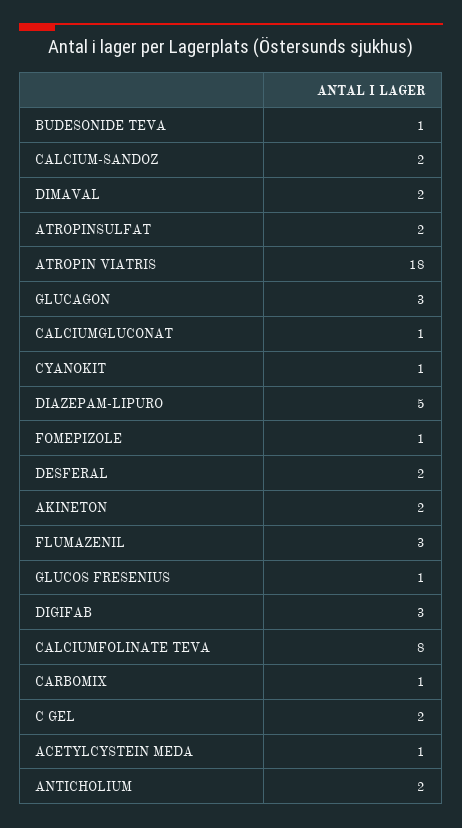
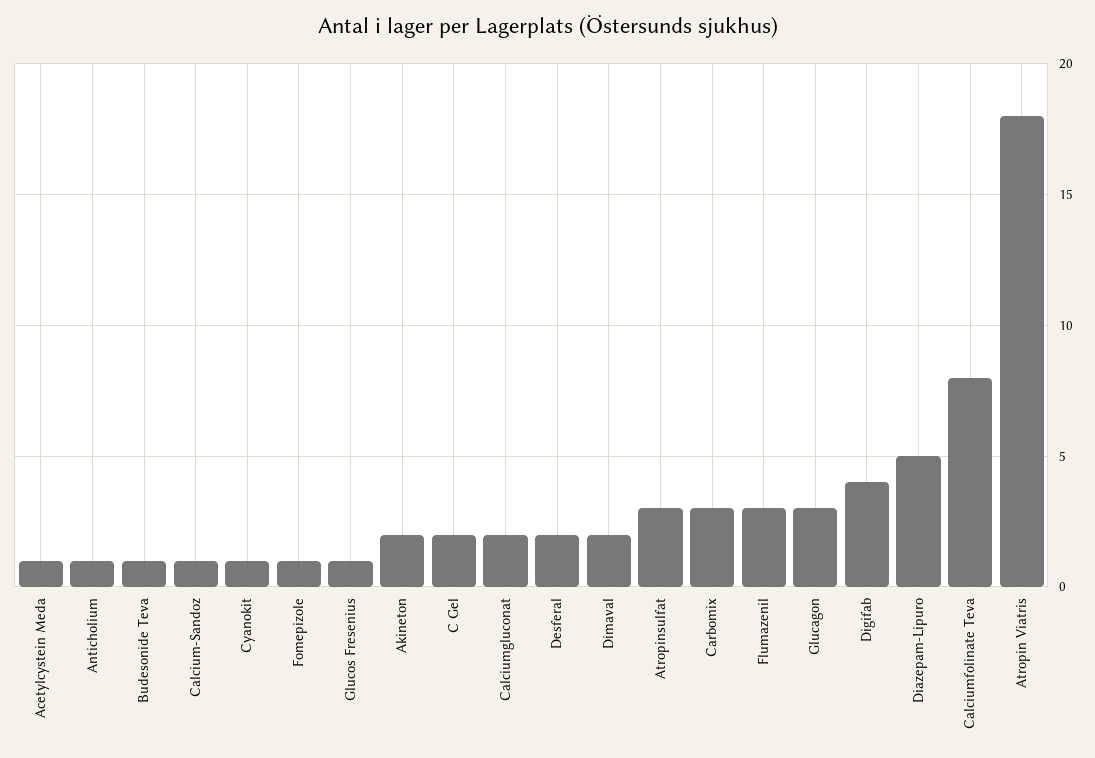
  {
    "BUDESONIDE TEVA": 1,
-   "CALCIUM-SANDOZ": 2,
+   "CALCIUM-SANDOZ": 1,
    "DIMAVAL": 2,
-   "ATROPINSULFAT": 2,
+   "ATROPINSULFAT": 3,
    "ATROPIN VIATRIS": 18,
    "GLUCAGON": 3,
-   "CALCIUMGLUCONAT": 1,
+   "CALCIUMGLUCONAT": 2,
    "CYANOKIT": 1,
    "DIAZEPAM-LIPURO": 5,
    "FOMEPIZOLE": 1,
    "DESFERAL": 2,
    "AKINETON": 2,
    "FLUMAZENIL": 3,
    "GLUCOS FRESENIUS": 1,
-   "DIGIFAB": 3,
+   "DIGIFAB": 4,
    "CALCIUMFOLINATE TEVA": 8,
-   "CARBOMIX": 1,
+   "CARBOMIX": 3,
    "C GEL": 2,
    "ACETYLCYSTEIN MEDA": 1,
-   "ANTICHOLIUM": 2
+   "ANTICHOLIUM": 1
  }

